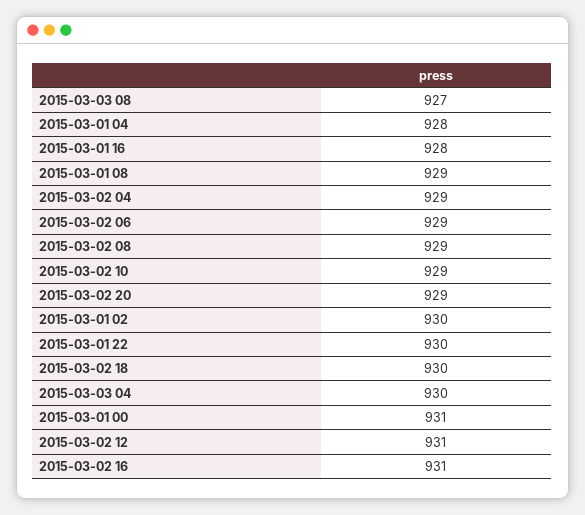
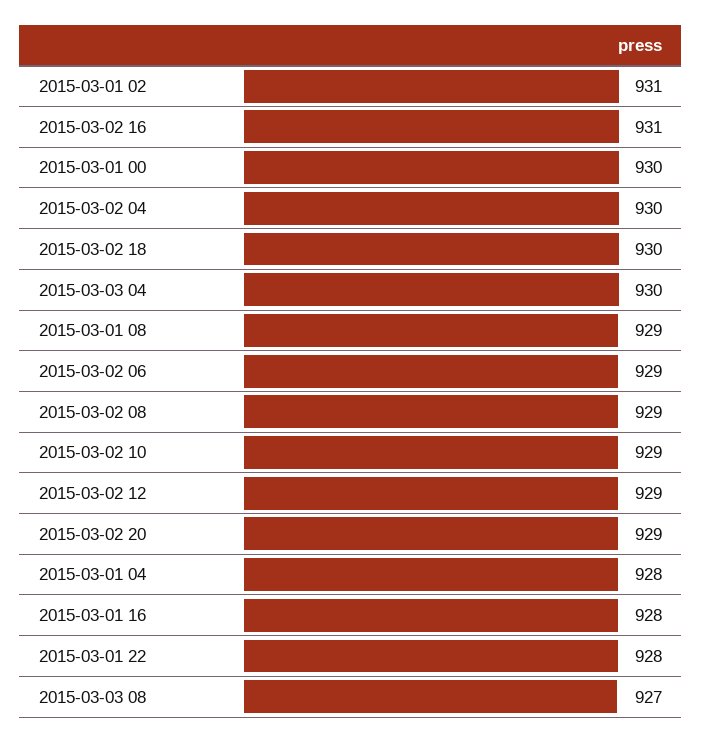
  {
    "2015-03-03 08": 927,
    "2015-03-01 04": 928,
    "2015-03-01 16": 928,
    "2015-03-01 08": 929,
-   "2015-03-02 04": 929,
+   "2015-03-02 04": 930,
    "2015-03-02 06": 929,
    "2015-03-02 08": 929,
    "2015-03-02 10": 929,
    "2015-03-02 20": 929,
-   "2015-03-01 02": 930,
+   "2015-03-01 02": 931,
-   "2015-03-01 22": 930,
+   "2015-03-01 22": 928,
    "2015-03-02 18": 930,
    "2015-03-03 04": 930,
-   "2015-03-01 00": 931,
+   "2015-03-01 00": 930,
-   "2015-03-02 12": 931,
+   "2015-03-02 12": 929,
    "2015-03-02 16": 931
  }

